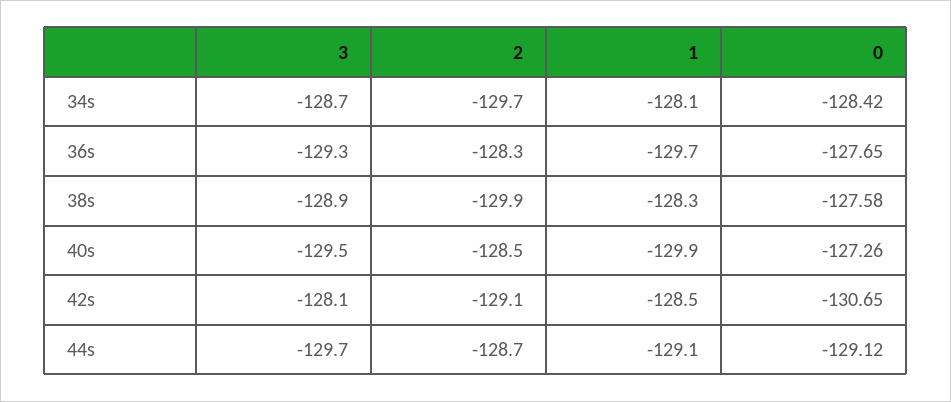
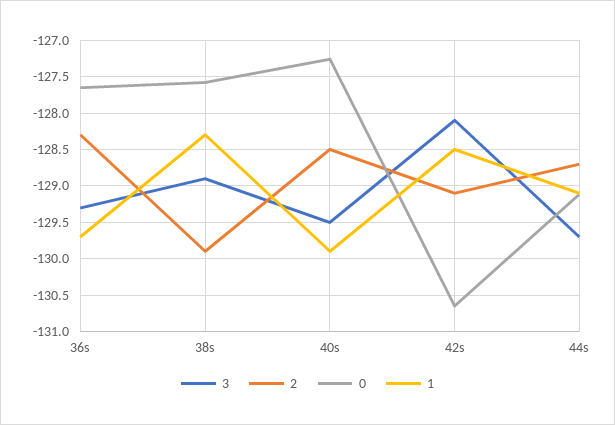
  {
    "3": {
-     "34s": -128.7,
      "36s": -129.3,
      "38s": -128.9,
      "40s": -129.5,
      "42s": -128.1,
      "44s": -129.7
    },
    "2": {
-     "34s": -129.7,
      "36s": -128.3,
      "38s": -129.9,
      "40s": -128.5,
      "42s": -129.1,
      "44s": -128.7
    },
    "1": {
-     "34s": -128.1,
      "36s": -129.7,
      "38s": -128.3,
      "40s": -129.9,
      "42s": -128.5,
      "44s": -129.1
    },
    "0": {
-     "34s": -128.42,
      "36s": -127.65,
      "38s": -127.58,
      "40s": -127.26,
      "42s": -130.65,
      "44s": -129.12
    }
  }

